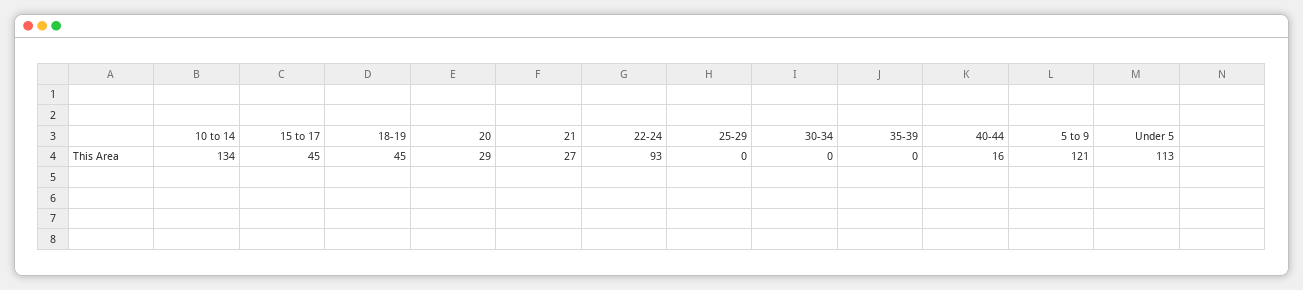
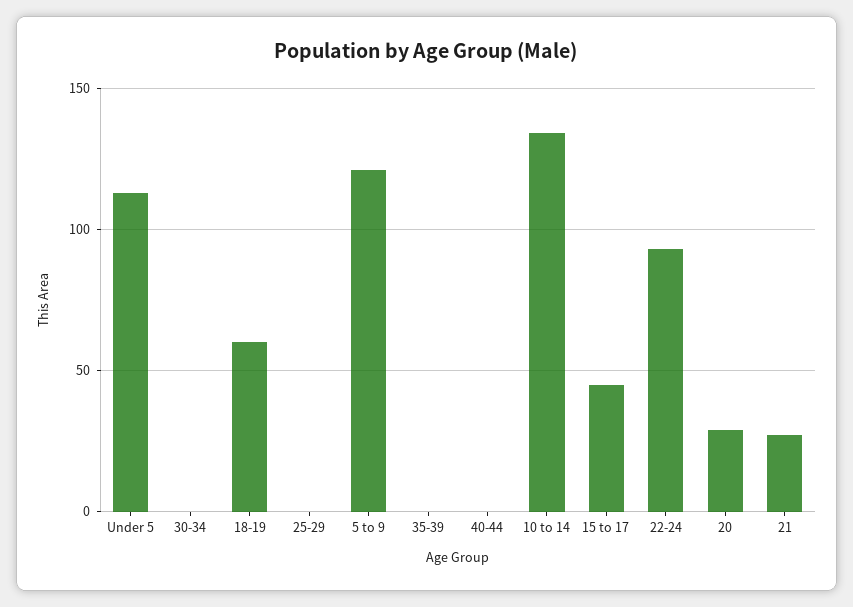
  {
    "10 to 14": 134,
    "15 to 17": 45,
-   "18-19": 45,
+   "18-19": 60,
    "20": 29,
    "21": 27,
    "22-24": 93,
    "25-29": 0,
    "30-34": 0,
    "35-39": 0,
-   "40-44": 16,
+   "40-44": 0,
    "5 to 9": 121,
    "Under 5": 113
  }

